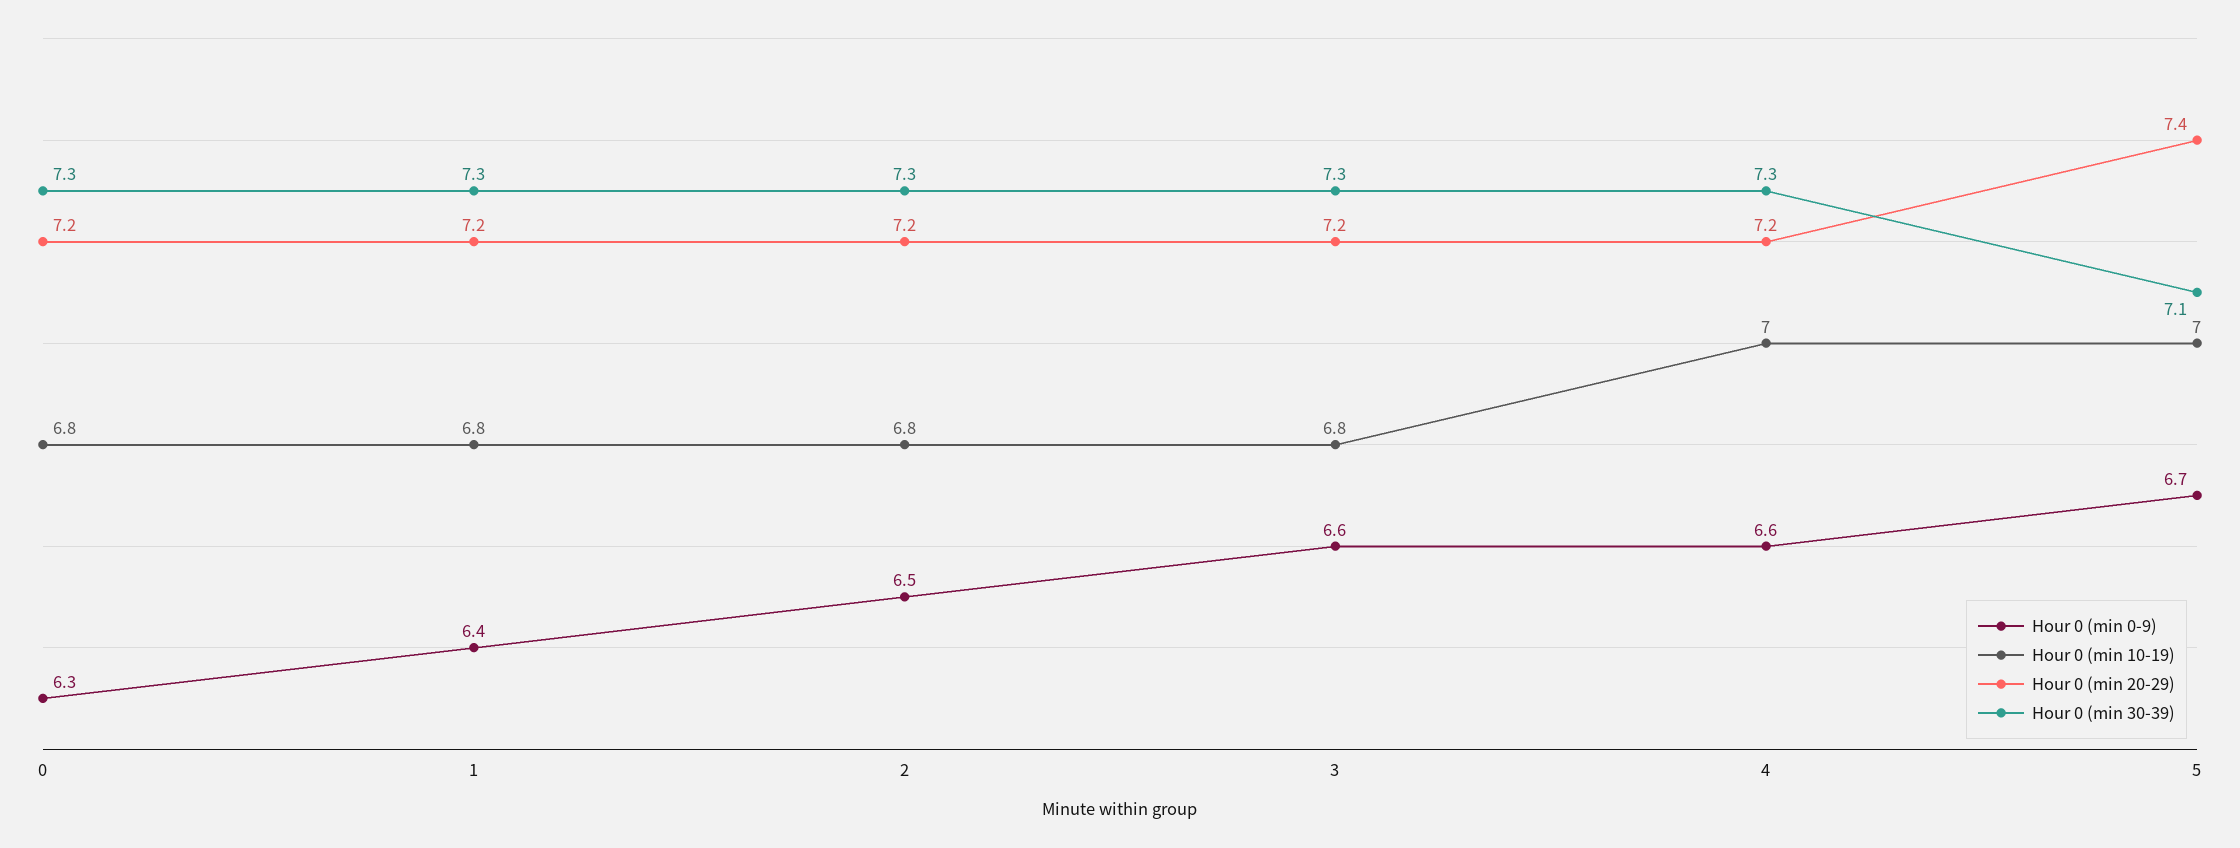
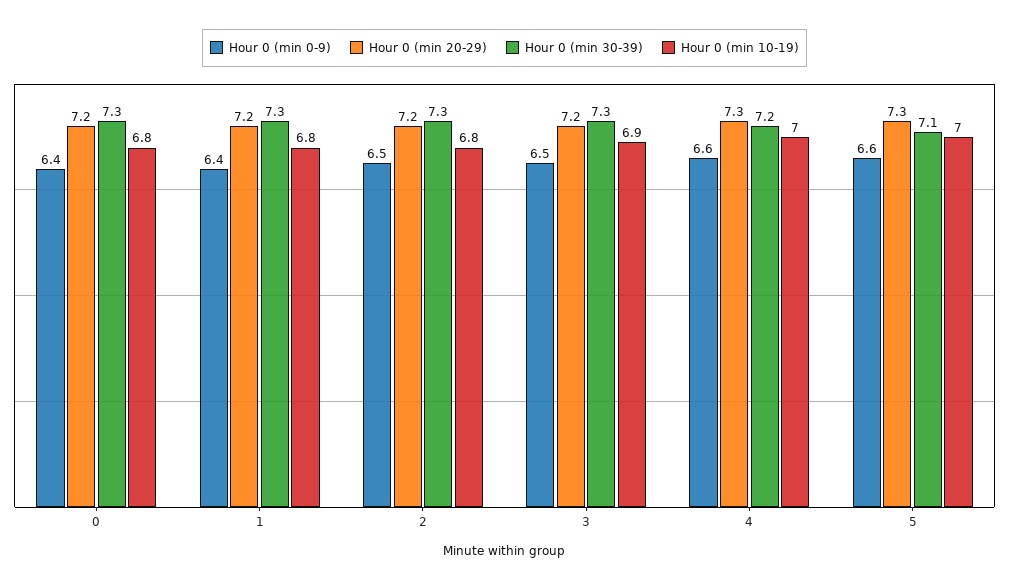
  {
    "Hour 0 (min 0-9)": {
-     "0": 6.3,
+     "0": 6.4,
      "1": 6.4,
      "2": 6.5,
-     "3": 6.6,
+     "3": 6.5,
      "4": 6.6,
-     "5": 6.7
+     "5": 6.6
    },
    "Hour 0 (min 10-19)": {
      "0": 6.8,
      "1": 6.8,
      "2": 6.8,
-     "3": 6.8,
+     "3": 6.9,
      "4": 7,
      "5": 7
    },
    "Hour 0 (min 20-29)": {
      "0": 7.2,
      "1": 7.2,
      "2": 7.2,
      "3": 7.2,
-     "4": 7.2,
+     "4": 7.3,
-     "5": 7.4
+     "5": 7.3
    },
    "Hour 0 (min 30-39)": {
      "0": 7.3,
      "1": 7.3,
      "2": 7.3,
      "3": 7.3,
-     "4": 7.3,
+     "4": 7.2,
      "5": 7.1
    }
  }

